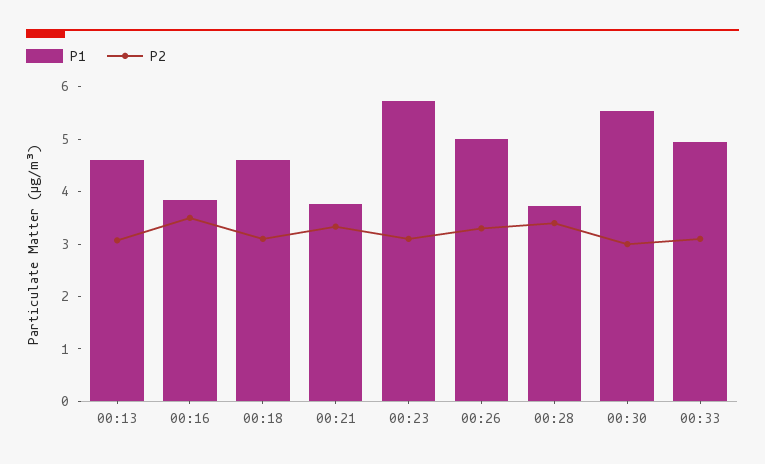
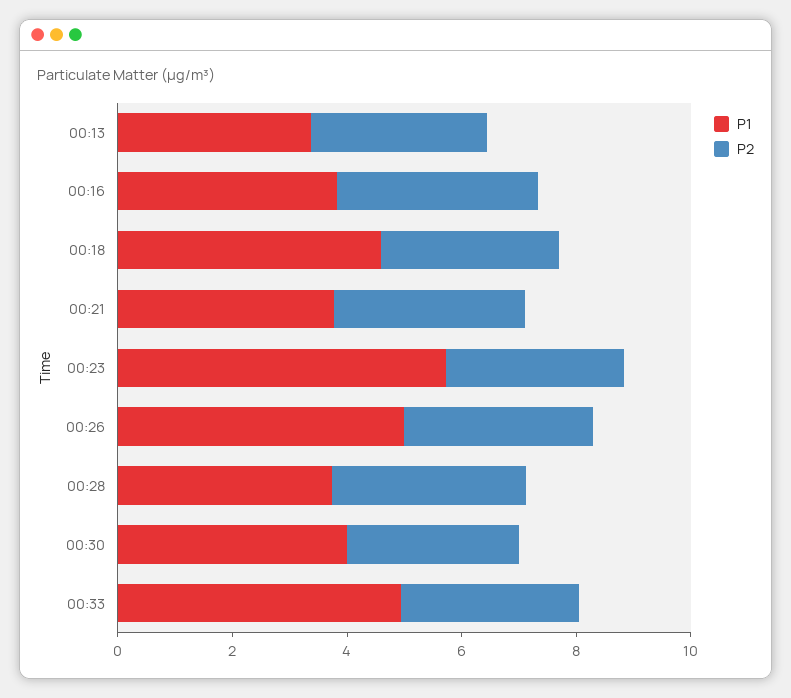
  {
    "P1": {
-     "00:13": 4.6,
+     "00:13": 3.5,
      "00:16": 3.8,
      "00:18": 4.6,
      "00:21": 3.8,
      "00:23": 5.8,
      "00:26": 5,
      "00:28": 3.8,
-     "00:30": 5.6,
+     "00:30": 4,
      "00:33": 5
    },
    "P2": {
      "00:13": 3,
      "00:16": 3.6,
      "00:18": 3.2,
      "00:21": 3.4,
      "00:23": 3.2,
      "00:26": 3.4,
      "00:28": 3.4,
      "00:30": 3,
      "00:33": 3.2
    }
  }

